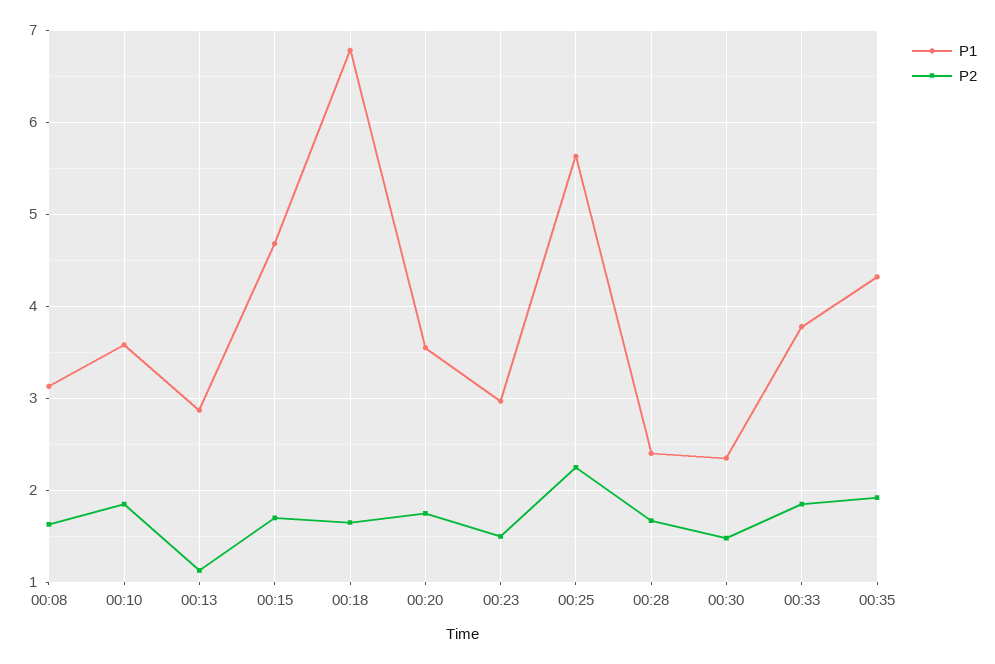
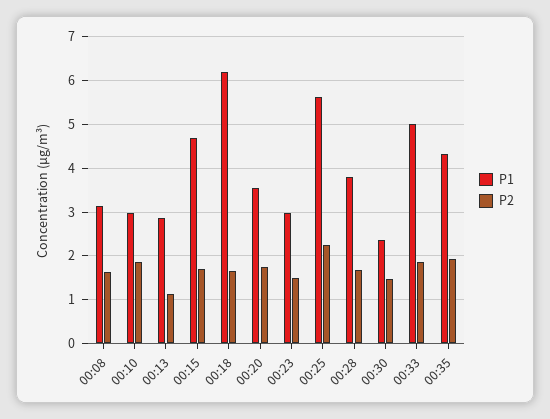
  {
    "P1": {
      "00:08": 3.1,
-     "00:10": 3.6,
+     "00:10": 3,
      "00:13": 2.9,
      "00:15": 4.7,
-     "00:18": 6.8,
+     "00:18": 6.2,
      "00:20": 3.6,
      "00:23": 3,
      "00:25": 5.6,
-     "00:28": 2.4,
+     "00:28": 3.8,
      "00:30": 2.4,
-     "00:33": 3.8,
+     "00:33": 5,
      "00:35": 4.3
    },
    "P2": {
      "00:08": 1.6,
      "00:10": 1.9,
      "00:13": 1.1,
      "00:15": 1.7,
      "00:18": 1.7,
      "00:20": 1.8,
      "00:23": 1.5,
      "00:25": 2.3,
      "00:28": 1.7,
      "00:30": 1.5,
      "00:33": 1.9,
      "00:35": 1.9
    }
  }

